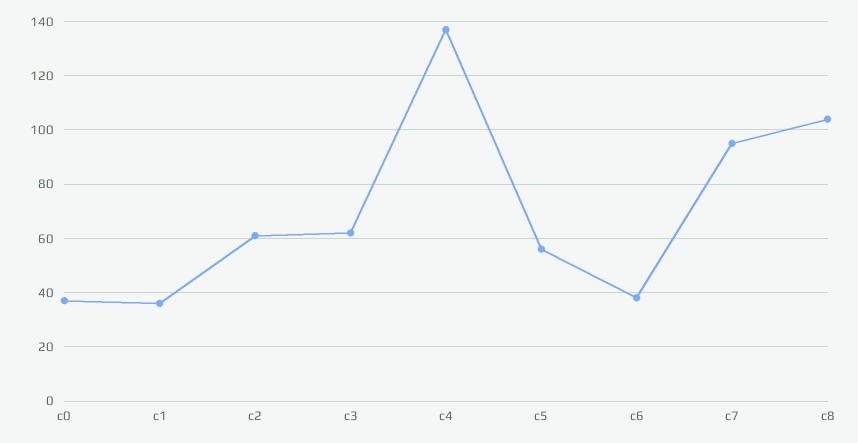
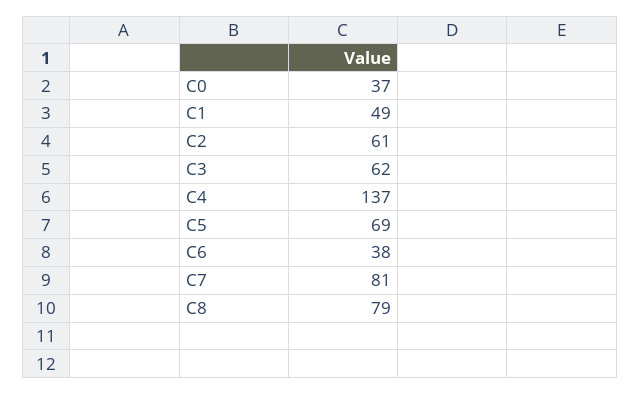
  {
    "c0": 37,
-   "c1": 35,
+   "c1": 49,
    "c2": 61,
    "c3": 62,
    "c4": 137,
-   "c5": 55,
+   "c5": 69,
    "c6": 38,
-   "c7": 95,
+   "c7": 81,
-   "c8": 105
+   "c8": 79
  }

